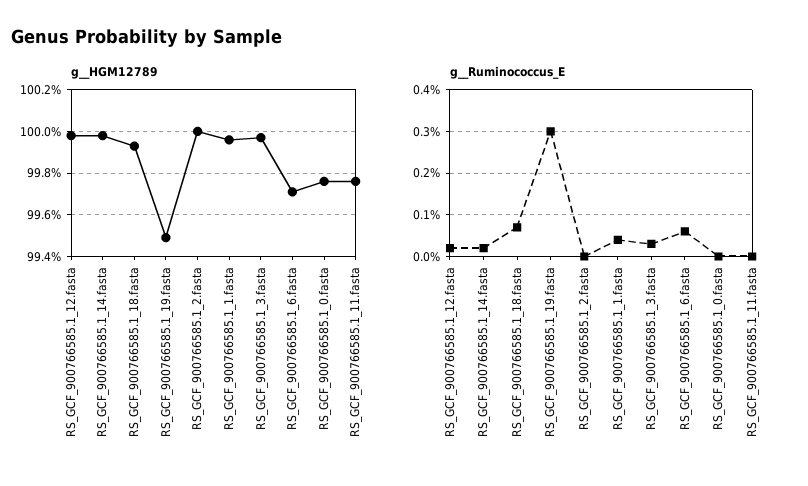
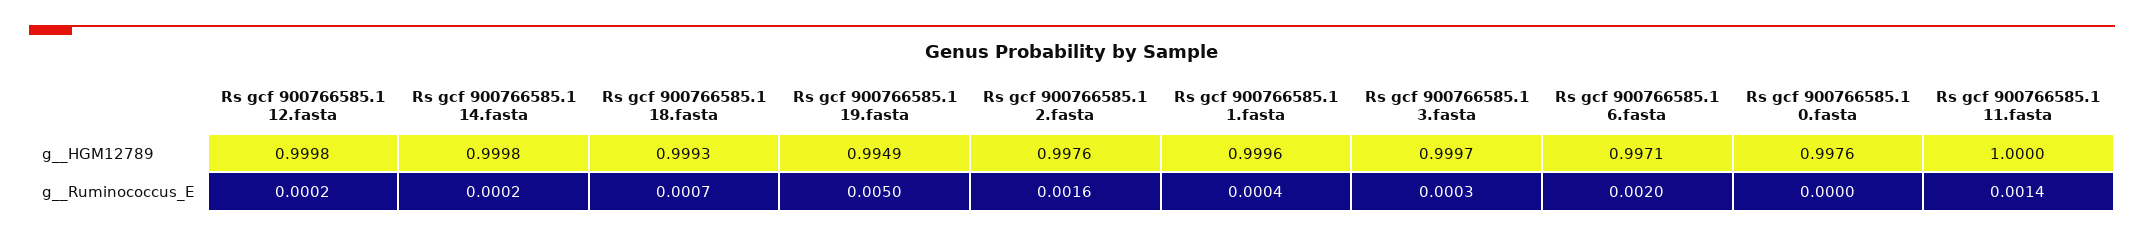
  {
    "g__HGM12789": {
      "RS_GCF_900766585.1_12.fasta": 0.9998,
      "RS_GCF_900766585.1_14.fasta": 0.9998,
      "RS_GCF_900766585.1_18.fasta": 0.9993,
      "RS_GCF_900766585.1_19.fasta": 0.9949,
-     "RS_GCF_900766585.1_2.fasta": 1,
+     "RS_GCF_900766585.1_2.fasta": 0.9976,
      "RS_GCF_900766585.1_1.fasta": 0.9996,
      "RS_GCF_900766585.1_3.fasta": 0.9997,
      "RS_GCF_900766585.1_6.fasta": 0.9971,
      "RS_GCF_900766585.1_0.fasta": 0.9976,
-     "RS_GCF_900766585.1_11.fasta": 0.9975
+     "RS_GCF_900766585.1_11.fasta": 1
    },
    "g__Ruminococcus_E": {
      "RS_GCF_900766585.1_12.fasta": 0.0002,
      "RS_GCF_900766585.1_14.fasta": 0.0002,
      "RS_GCF_900766585.1_18.fasta": 0.0007,
-     "RS_GCF_900766585.1_19.fasta": 0.003,
+     "RS_GCF_900766585.1_19.fasta": 0.005,
-     "RS_GCF_900766585.1_2.fasta": 0,
+     "RS_GCF_900766585.1_2.fasta": 0.0016,
      "RS_GCF_900766585.1_1.fasta": 0.0004,
      "RS_GCF_900766585.1_3.fasta": 0.0003,
-     "RS_GCF_900766585.1_6.fasta": 0.0005,
+     "RS_GCF_900766585.1_6.fasta": 0.002,
      "RS_GCF_900766585.1_0.fasta": 0,
-     "RS_GCF_900766585.1_11.fasta": 0
+     "RS_GCF_900766585.1_11.fasta": 0.0014
    }
  }

